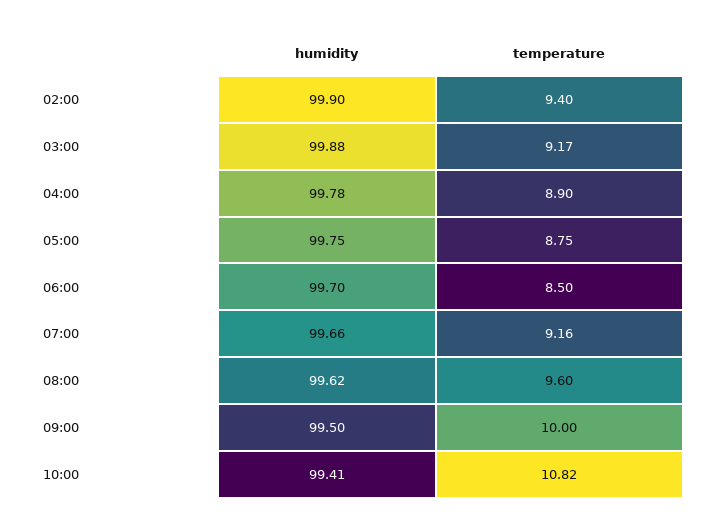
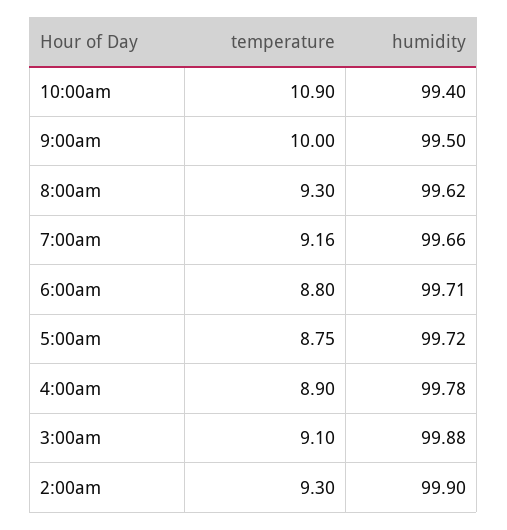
  {
    "humidity": {
      "02:00": 99.9,
      "03:00": 99.88,
      "04:00": 99.78,
-     "05:00": 99.75,
+     "05:00": 99.72,
-     "06:00": 99.7,
+     "06:00": 99.71,
      "07:00": 99.66,
      "08:00": 99.62,
      "09:00": 99.5,
-     "10:00": 99.41
+     "10:00": 99.4
    },
    "temperature": {
-     "02:00": 9.4,
+     "02:00": 9.3,
-     "03:00": 9.17,
+     "03:00": 9.1,
      "04:00": 8.9,
      "05:00": 8.75,
-     "06:00": 8.5,
+     "06:00": 8.8,
      "07:00": 9.16,
-     "08:00": 9.6,
+     "08:00": 9.3,
      "09:00": 10,
-     "10:00": 10.82
+     "10:00": 10.9
    }
  }

